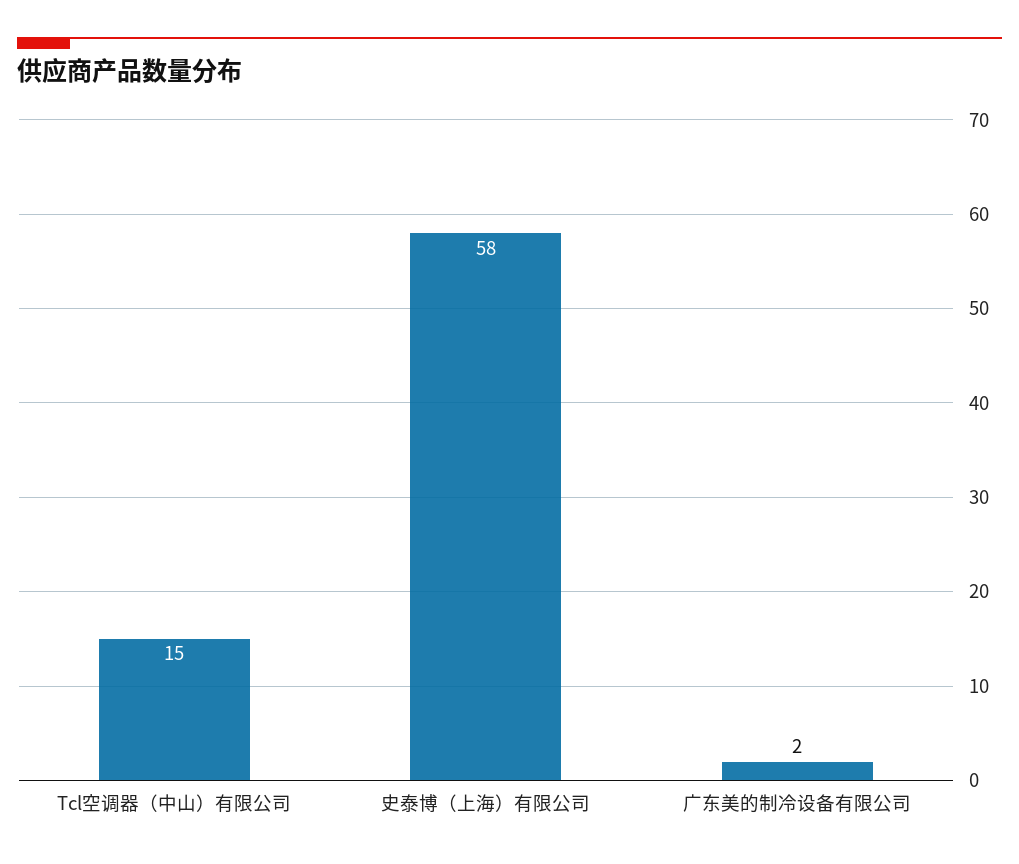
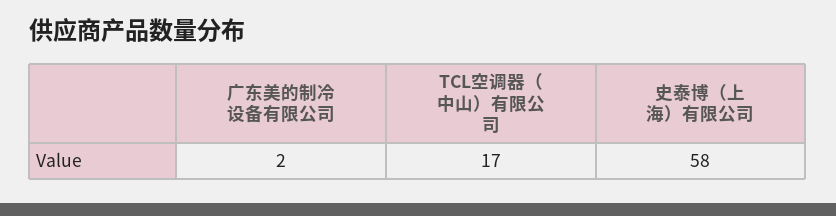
  {
-   "Tcl空调器（中山）有限公司": 15,
+   "Tcl空调器（中山）有限公司": 17,
    "史泰博（上海）有限公司": 58,
    "广东美的制冷设备有限公司": 2
  }

